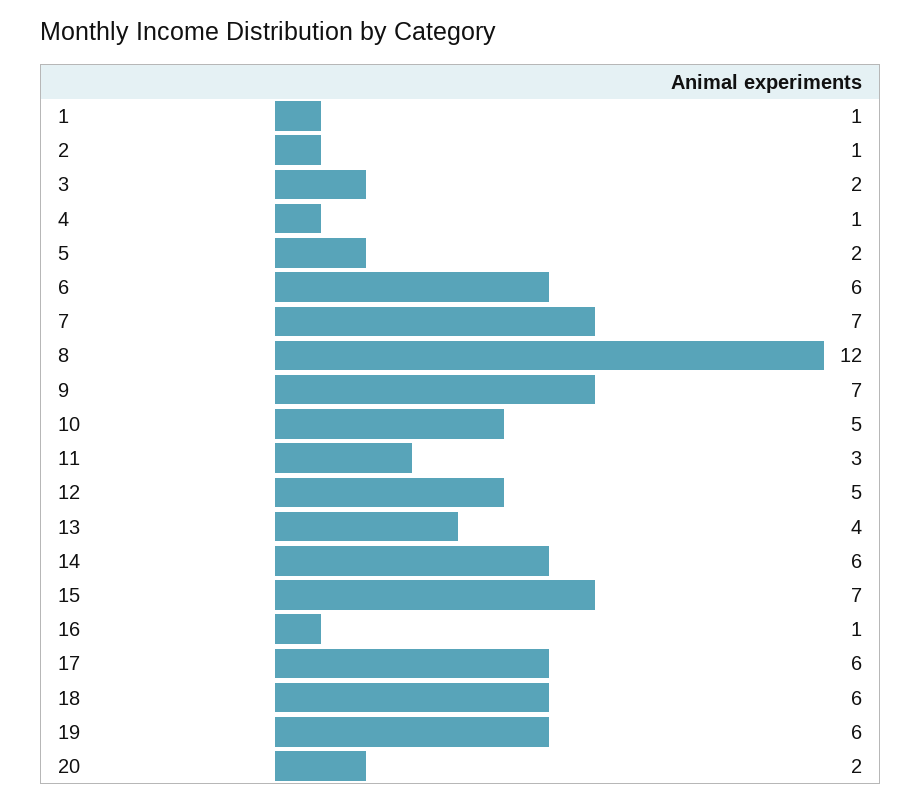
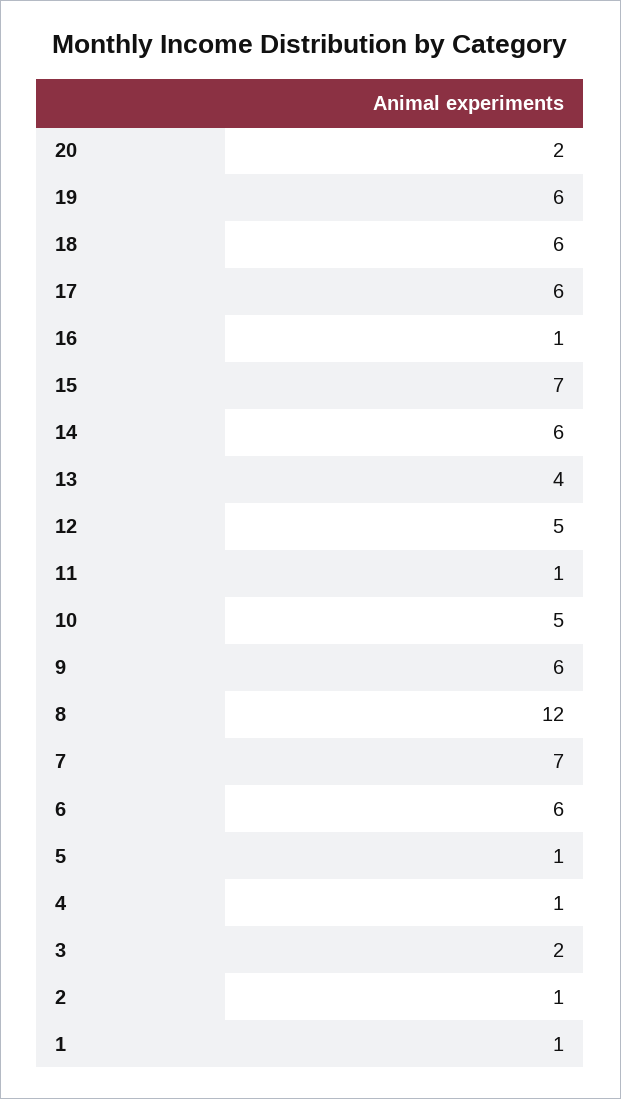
  {
    "1": 1,
    "2": 1,
    "3": 2,
    "4": 1,
-   "5": 2,
+   "5": 1,
    "6": 6,
    "7": 7,
    "8": 12,
-   "9": 7,
+   "9": 6,
    "10": 5,
-   "11": 3,
+   "11": 1,
    "12": 5,
    "13": 4,
    "14": 6,
    "15": 7,
    "16": 1,
    "17": 6,
    "18": 6,
    "19": 6,
    "20": 2
  }

